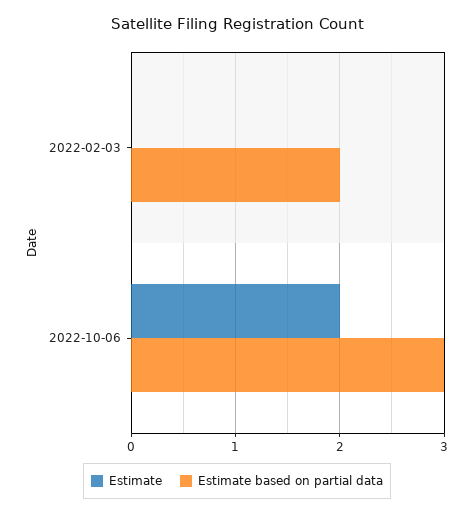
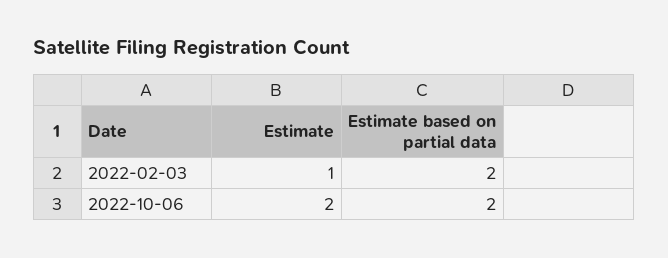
  {
    "Estimate": {
-     "2022-02-03": 0,
+     "2022-02-03": 1,
      "2022-10-06": 2
    },
    "Estimate based on partial data": {
      "2022-02-03": 2,
-     "2022-10-06": 3
+     "2022-10-06": 2
    }
  }

